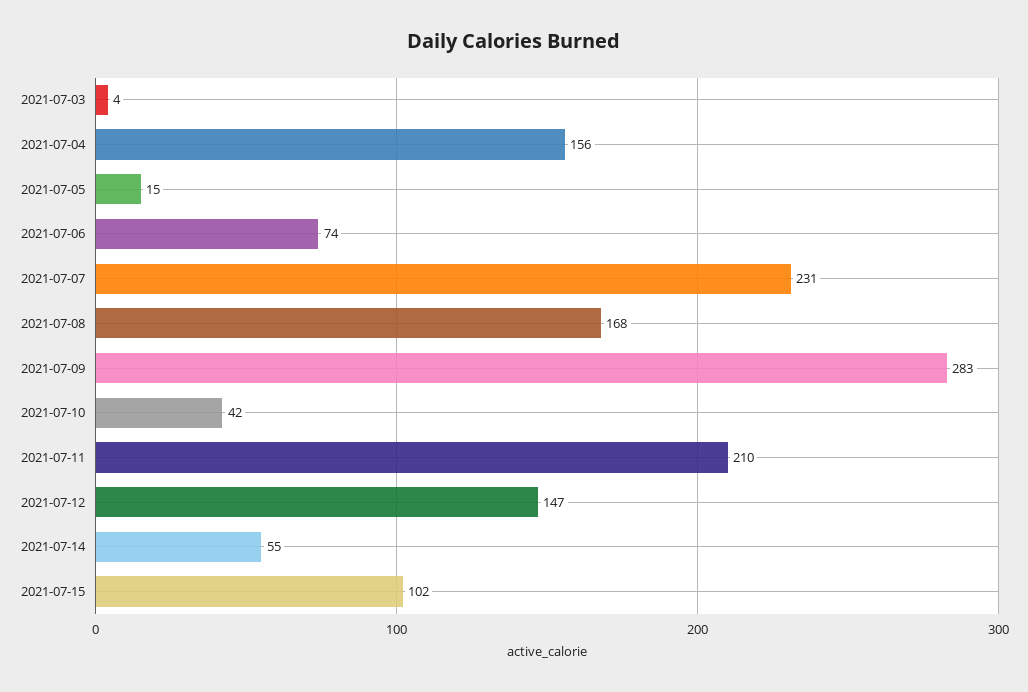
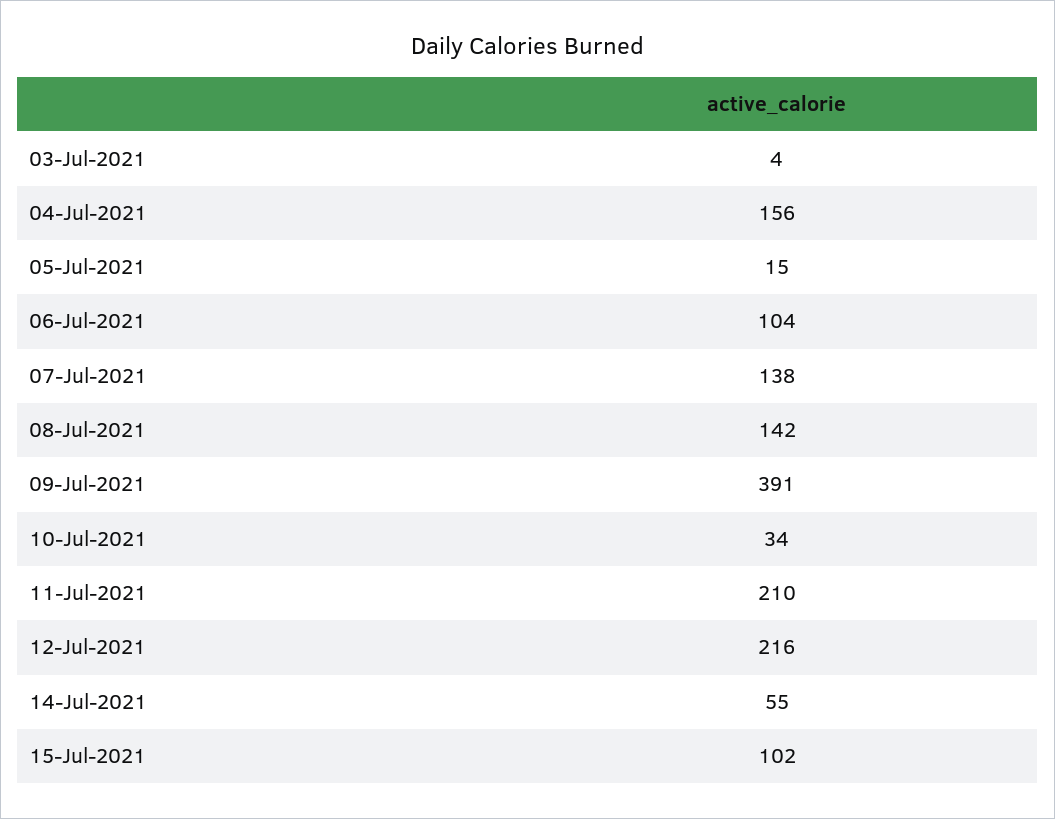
  {
    "2021-07-03": 4,
    "2021-07-04": 156,
    "2021-07-05": 15,
-   "2021-07-06": 74,
+   "2021-07-06": 104,
-   "2021-07-07": 231,
+   "2021-07-07": 138,
-   "2021-07-08": 168,
+   "2021-07-08": 142,
-   "2021-07-09": 283,
+   "2021-07-09": 391,
-   "2021-07-10": 42,
+   "2021-07-10": 34,
    "2021-07-11": 210,
-   "2021-07-12": 147,
+   "2021-07-12": 216,
    "2021-07-14": 55,
    "2021-07-15": 102
  }

